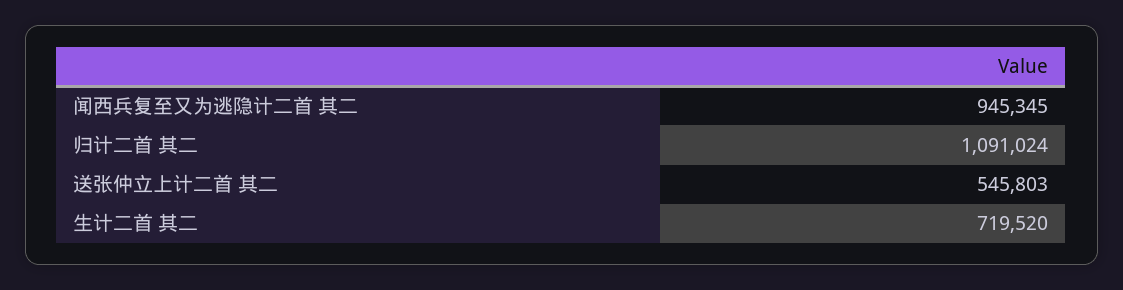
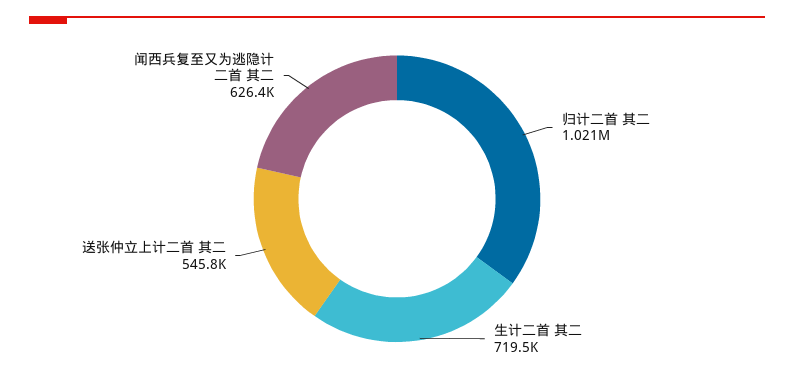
  {
-   "闻西兵复至又为逃隐计二首 其二": 945345,
+   "闻西兵复至又为逃隐计二首 其二": 626400,
-   "归计二首 其二": 1091024,
+   "归计二首 其二": 1021000,
    "送张仲立上计二首 其二": 545803,
    "生计二首 其二": 719520
  }

